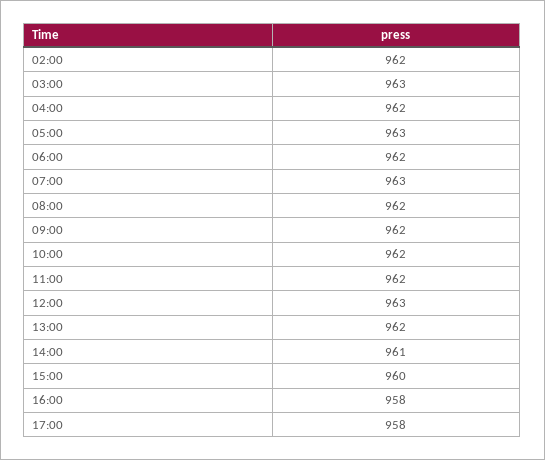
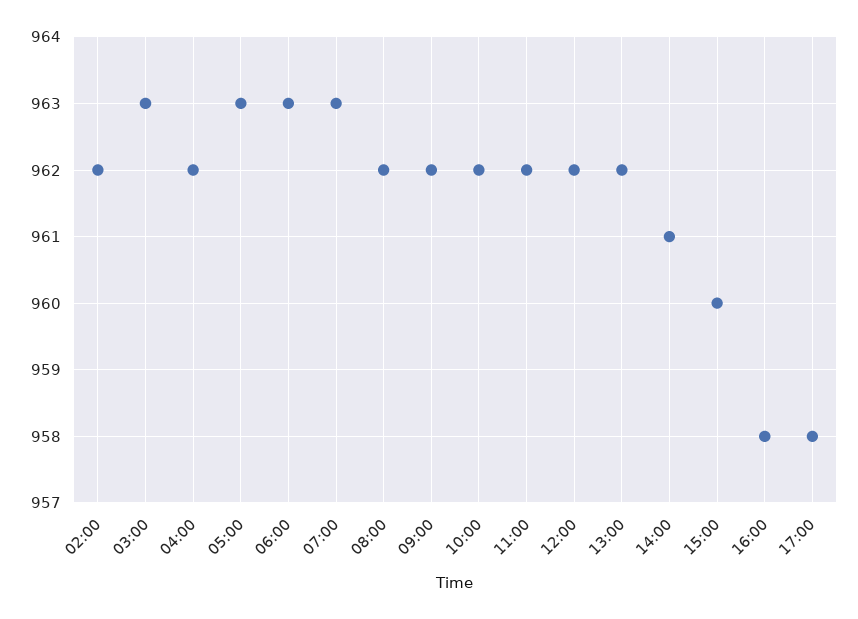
  {
    "02:00": 962,
    "03:00": 963,
    "04:00": 962,
    "05:00": 963,
-   "06:00": 962,
+   "06:00": 963,
    "07:00": 963,
    "08:00": 962,
    "09:00": 962,
    "10:00": 962,
    "11:00": 962,
-   "12:00": 963,
+   "12:00": 962,
    "13:00": 962,
    "14:00": 961,
    "15:00": 960,
    "16:00": 958,
    "17:00": 958
  }

